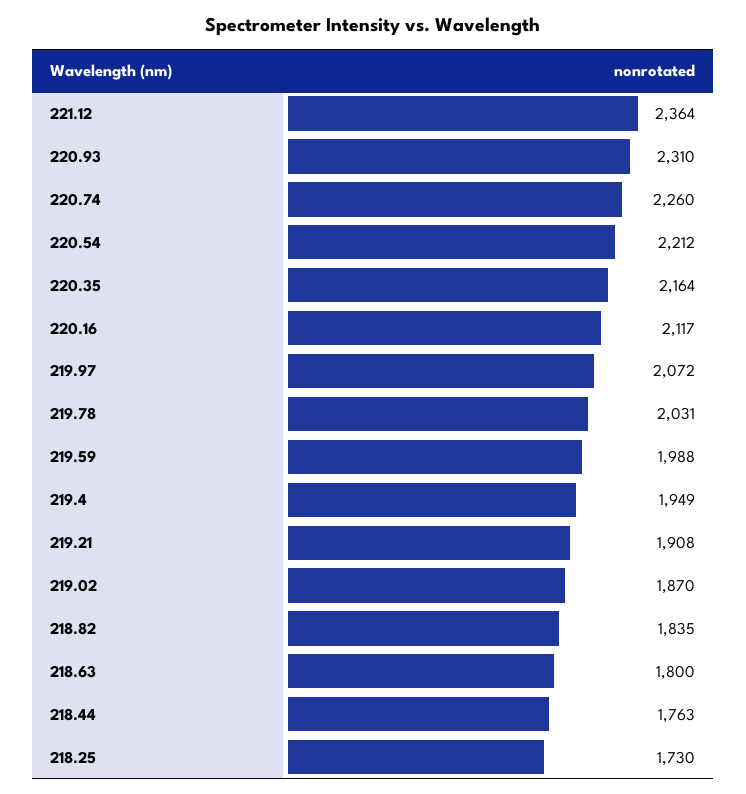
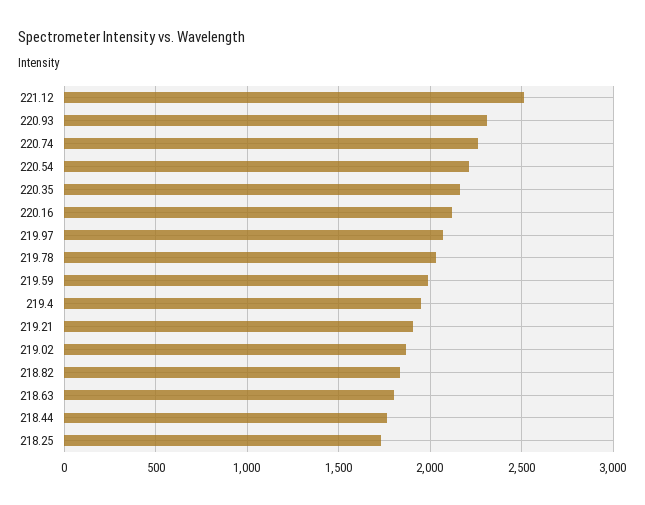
  {
-   "221.12": 2364,
+   "221.12": 2500,
    "220.93": 2310,
    "220.74": 2260,
    "220.54": 2212,
    "220.35": 2164,
    "220.16": 2117,
    "219.97": 2072,
    "219.78": 2031,
    "219.59": 1988,
    "219.4": 1949,
    "219.21": 1908,
    "219.02": 1870,
    "218.82": 1835,
    "218.63": 1800,
    "218.44": 1763,
    "218.25": 1730
  }

